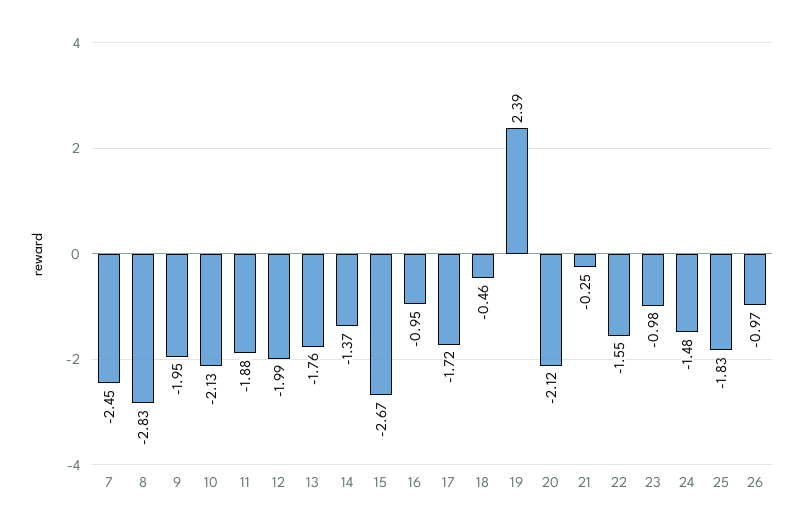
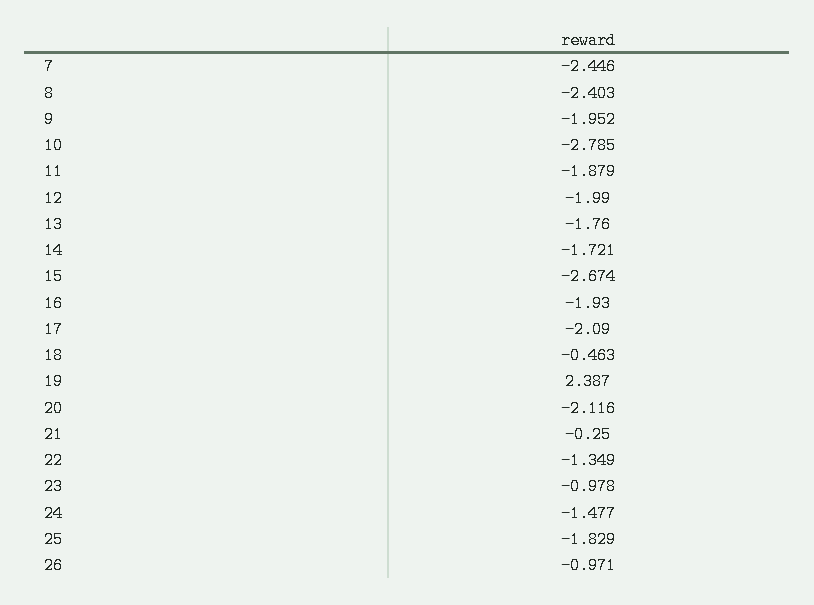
  {
    "7": -2.446,
-   "8": -2.83,
+   "8": -2.403,
    "9": -1.952,
-   "10": -2.13,
+   "10": -2.785,
    "11": -1.879,
    "12": -1.99,
    "13": -1.76,
-   "14": -1.37,
+   "14": -1.721,
    "15": -2.674,
-   "16": -0.95,
+   "16": -1.93,
-   "17": -1.72,
+   "17": -2.09,
    "18": -0.463,
    "19": 2.387,
    "20": -2.116,
    "21": -0.25,
-   "22": -1.55,
+   "22": -1.349,
    "23": -0.978,
    "24": -1.477,
    "25": -1.829,
    "26": -0.971
  }

